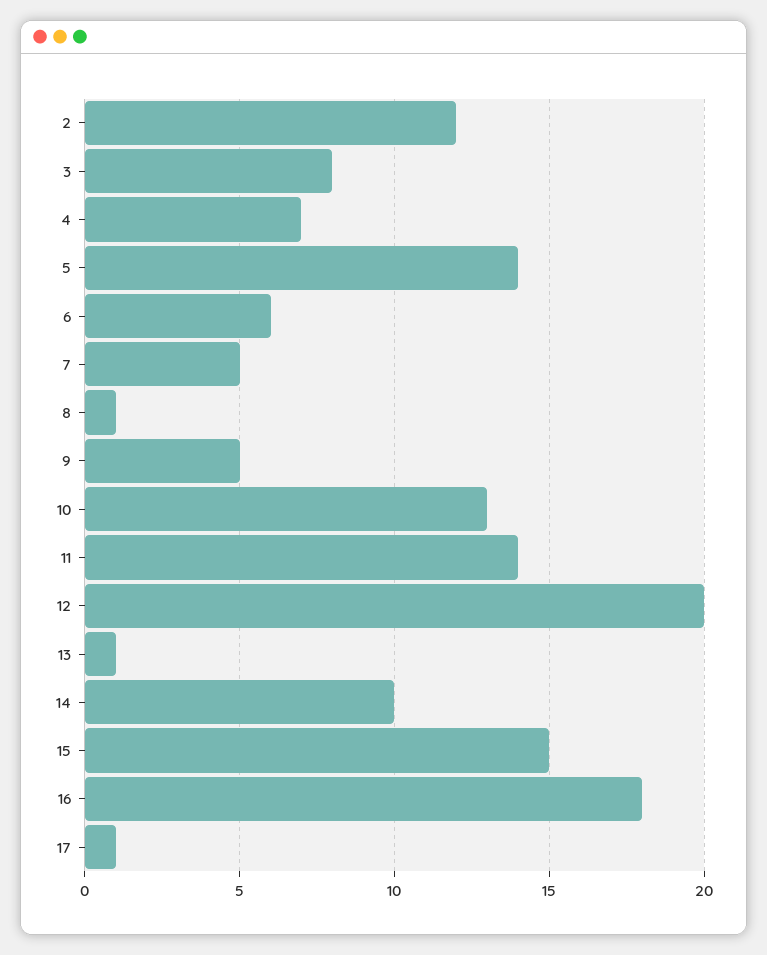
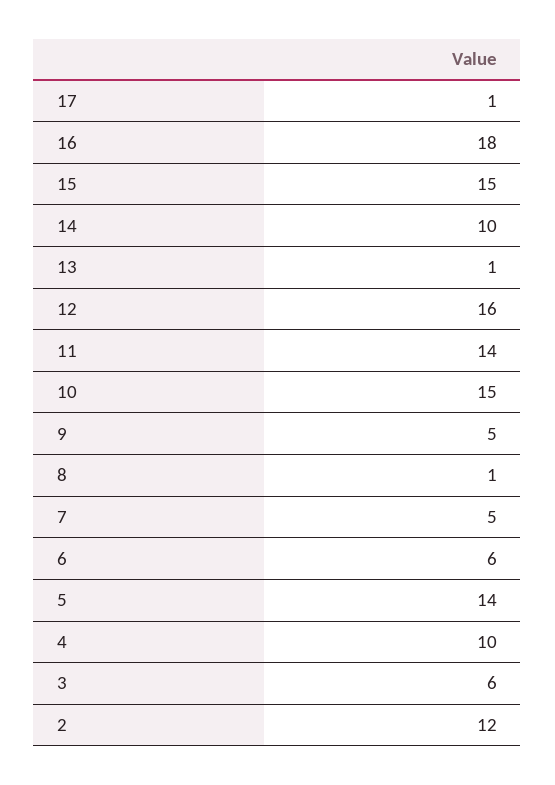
  {
    "2": 12,
-   "3": 8,
+   "3": 6,
-   "4": 7,
+   "4": 10,
    "5": 14,
    "6": 6,
    "7": 5,
    "8": 1,
    "9": 5,
-   "10": 13,
+   "10": 15,
    "11": 14,
-   "12": 20,
+   "12": 16,
    "13": 1,
    "14": 10,
    "15": 15,
    "16": 18,
    "17": 1
  }

